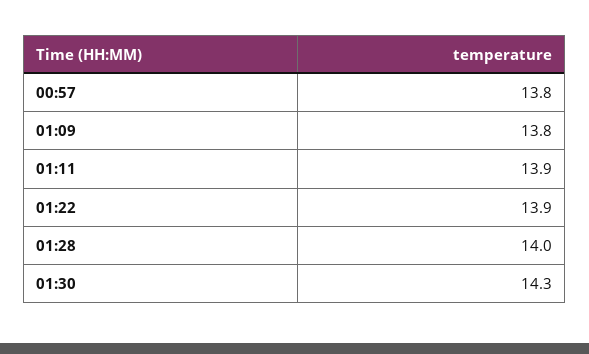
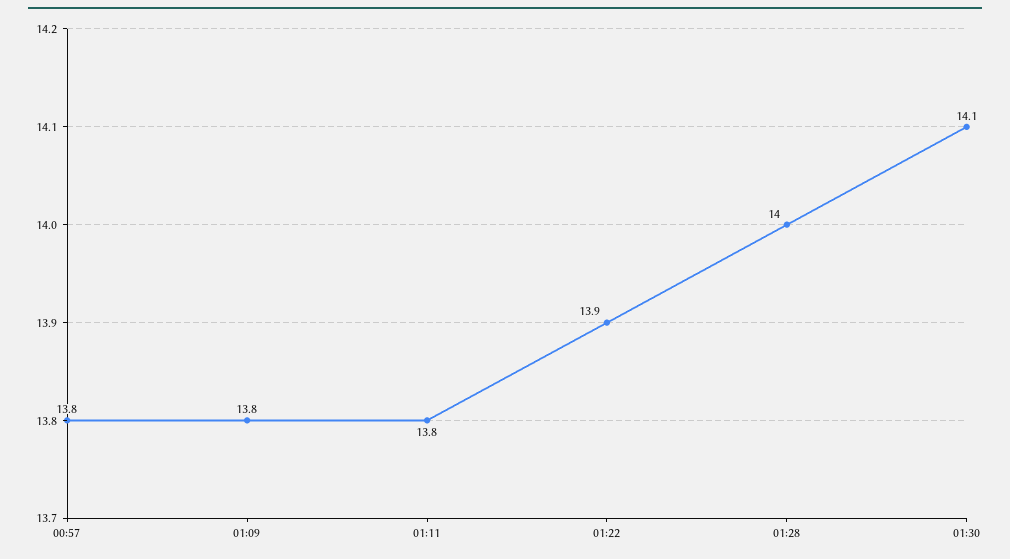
  {
    "00:57": 13.8,
    "01:09": 13.8,
-   "01:11": 13.9,
+   "01:11": 13.8,
    "01:22": 13.9,
    "01:28": 14,
-   "01:30": 14.3
+   "01:30": 14.1
  }

